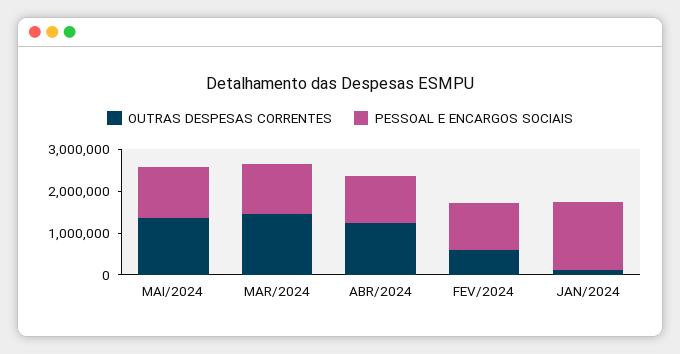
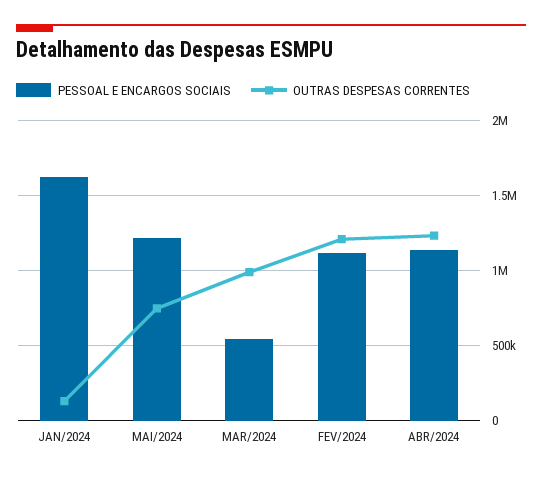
  {
    "OUTRAS DESPESAS CORRENTES": {
-     "MAI/2024": 1400000,
+     "MAI/2024": 750000,
-     "MAR/2024": 1400000,
+     "MAR/2024": 1000000,
      "ABR/2024": 1250000,
-     "FEV/2024": 600000,
+     "FEV/2024": 1200000,
      "JAN/2024": 150000
    },
    "PESSOAL E ENCARGOS SOCIAIS": {
      "MAI/2024": 1200000,
-     "MAR/2024": 1200000,
+     "MAR/2024": 550000,
      "ABR/2024": 1150000,
      "FEV/2024": 1100000,
      "JAN/2024": 1600000
    }
  }

